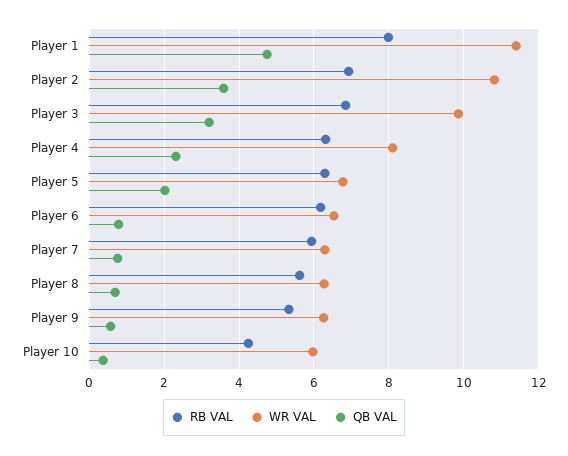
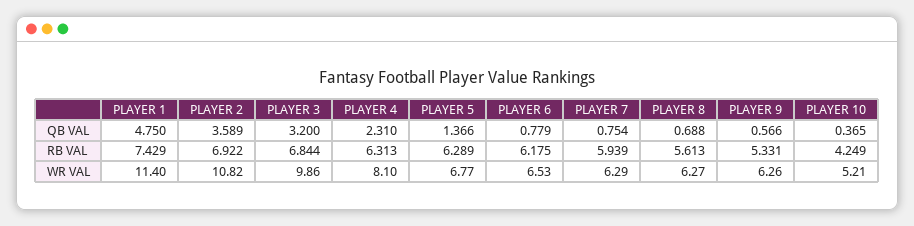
  {
    "RB VAL": {
-     "Player 1": 8,
+     "Player 1": 7.429,
      "Player 2": 6.922,
      "Player 3": 6.844,
      "Player 4": 6.313,
      "Player 5": 6.289,
      "Player 6": 6.175,
      "Player 7": 5.939,
      "Player 8": 5.613,
      "Player 9": 5.331,
      "Player 10": 4.249
    },
    "WR VAL": {
      "Player 1": 11.4,
      "Player 2": 10.82,
      "Player 3": 9.86,
      "Player 4": 8.1,
      "Player 5": 6.77,
      "Player 6": 6.53,
      "Player 7": 6.29,
      "Player 8": 6.27,
      "Player 9": 6.26,
-     "Player 10": 6
+     "Player 10": 5.21
    },
    "QB VAL": {
      "Player 1": 4.75,
      "Player 2": 3.589,
      "Player 3": 3.2,
      "Player 4": 2.31,
-     "Player 5": 2,
+     "Player 5": 1.366,
      "Player 6": 0.779,
      "Player 7": 0.754,
      "Player 8": 0.688,
      "Player 9": 0.566,
      "Player 10": 0.365
    }
  }

